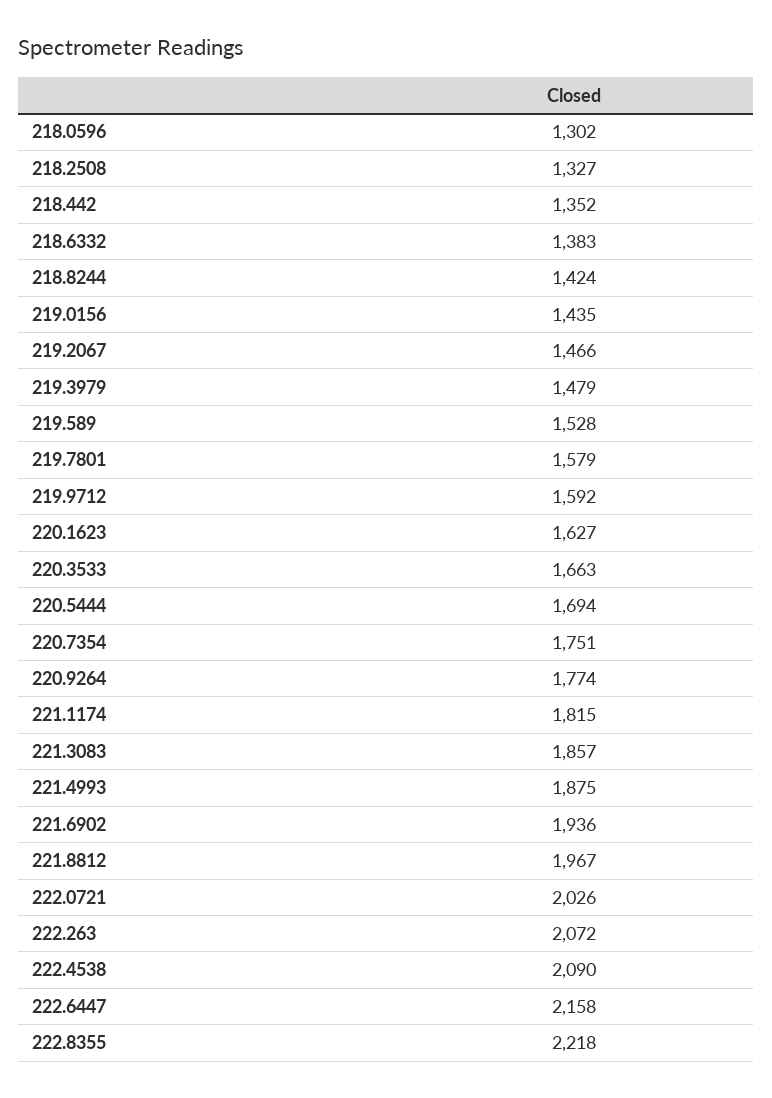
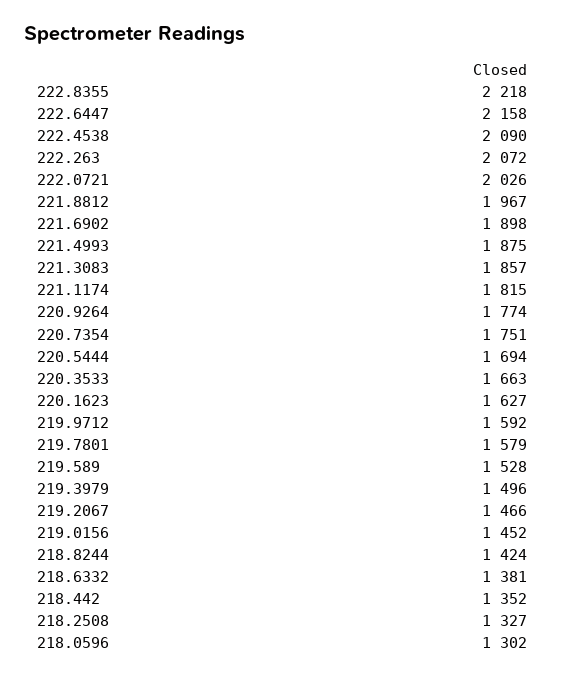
  {
    "218.0596": 1302,
    "218.2508": 1327,
    "218.442": 1352,
-   "218.6332": 1383,
+   "218.6332": 1381,
    "218.8244": 1424,
-   "219.0156": 1435,
+   "219.0156": 1452,
    "219.2067": 1466,
-   "219.3979": 1479,
+   "219.3979": 1496,
    "219.589": 1528,
    "219.7801": 1579,
    "219.9712": 1592,
    "220.1623": 1627,
    "220.3533": 1663,
    "220.5444": 1694,
    "220.7354": 1751,
    "220.9264": 1774,
    "221.1174": 1815,
    "221.3083": 1857,
    "221.4993": 1875,
-   "221.6902": 1936,
+   "221.6902": 1898,
    "221.8812": 1967,
    "222.0721": 2026,
    "222.263": 2072,
    "222.4538": 2090,
    "222.6447": 2158,
    "222.8355": 2218
  }

